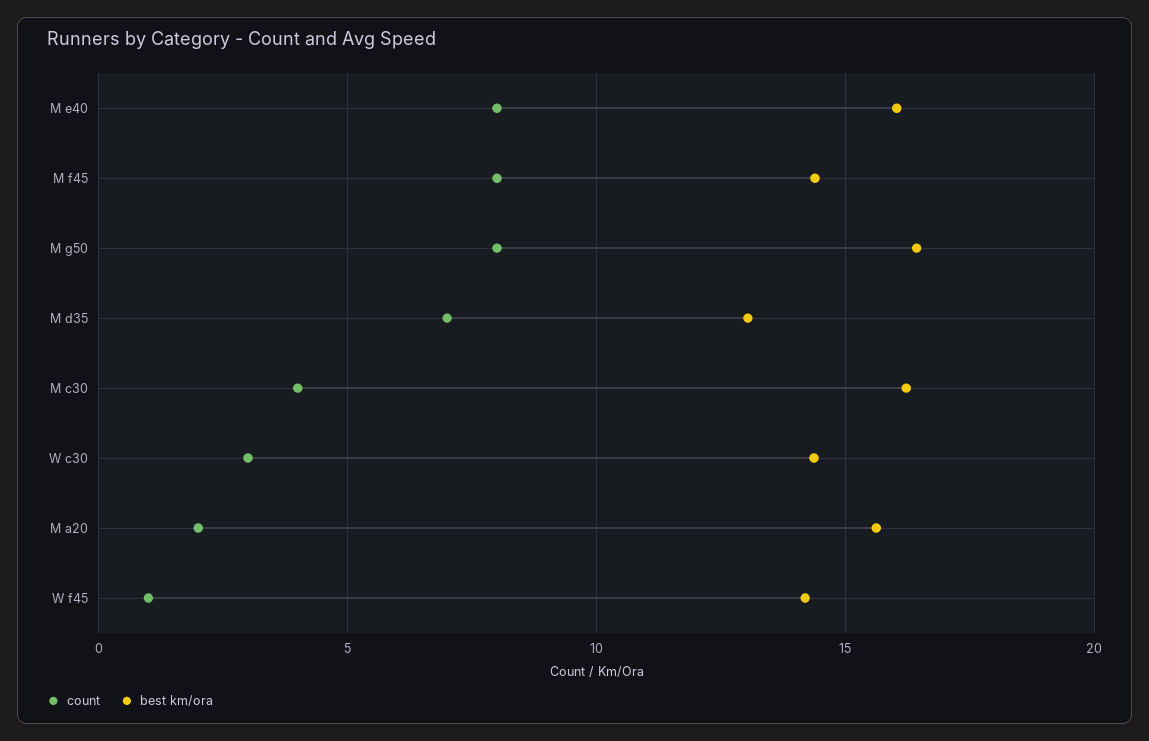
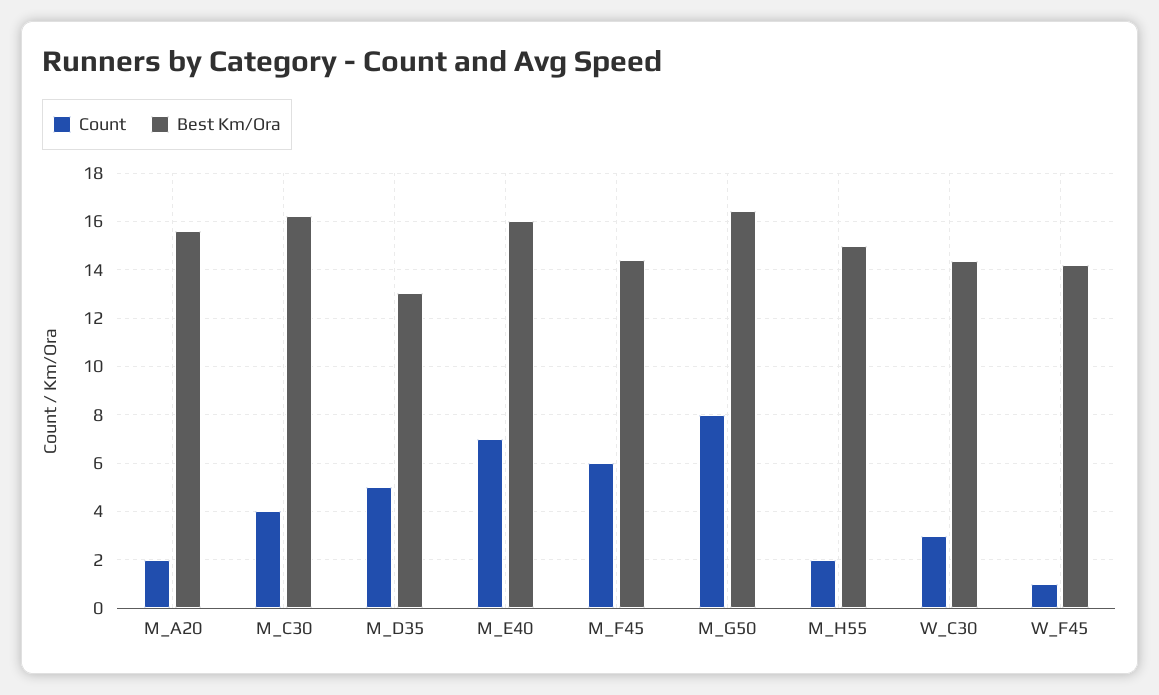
  {
    "count": {
-     "M e40": 8,
+     "M e40": 7,
-     "M f45": 8,
+     "M f45": 6,
      "M g50": 8,
-     "M d35": 7,
+     "M d35": 5,
      "M c30": 4,
      "W c30": 3,
      "M a20": 2,
-     "W f45": 1
+     "W f45": 1,
+     "M_H55": 2
    },
    "best km/ora": {
      "M e40": 16,
      "M f45": 14.5,
      "M g50": 16.5,
      "M d35": 13,
      "M c30": 16.25,
      "W c30": 14.25,
      "M a20": 15.5,
-     "W f45": 14.25
+     "W f45": 14.25,
+     "M_H55": 15
    }
  }

